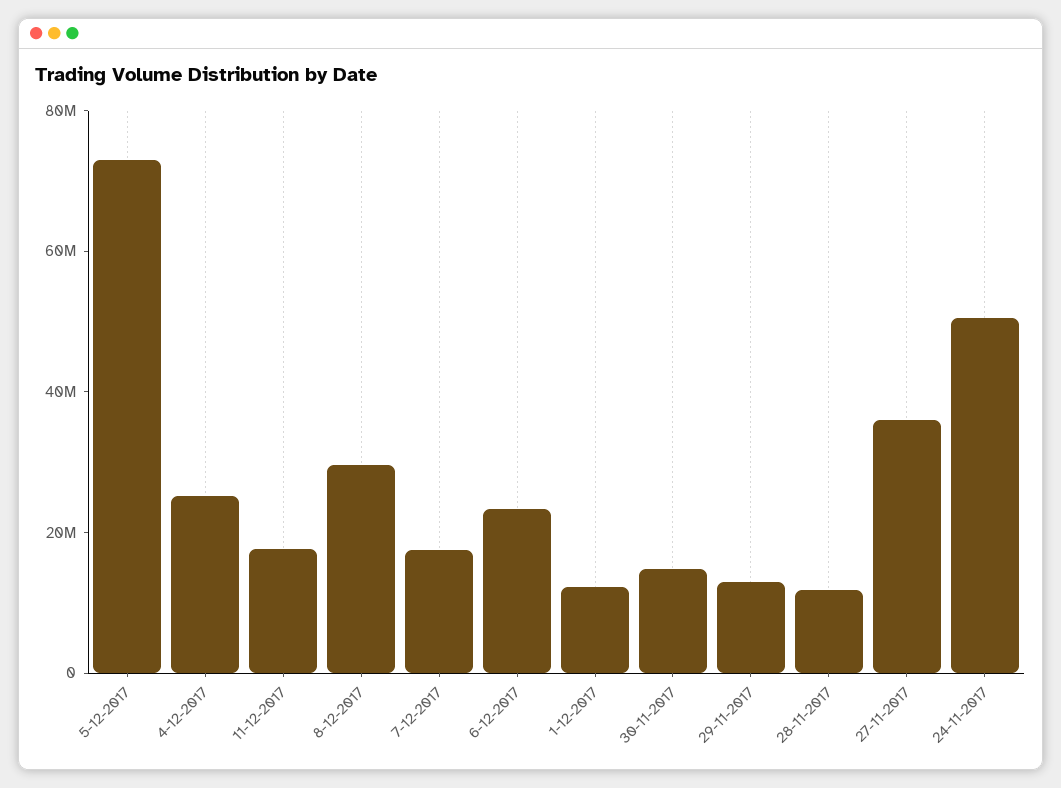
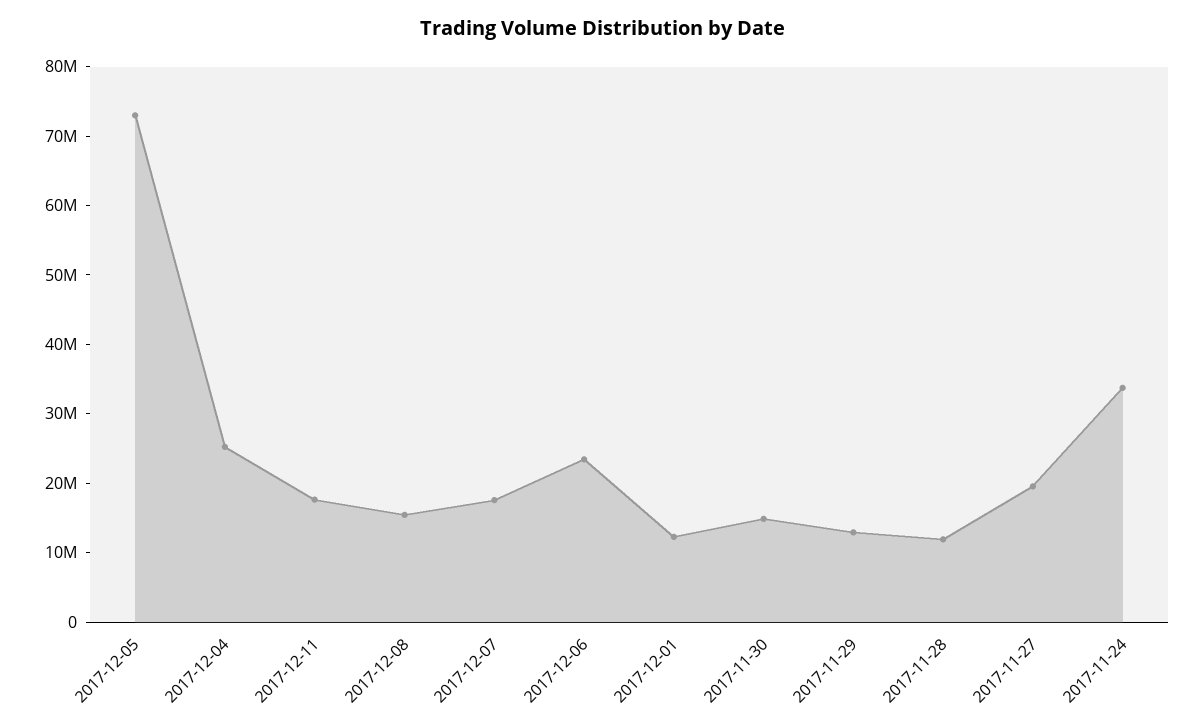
  {
    "5-12-2017": 72000000,
    "4-12-2017": 26000000,
    "11-12-2017": 18000000,
-   "8-12-2017": 30000000,
+   "8-12-2017": 16000000,
    "7-12-2017": 18000000,
    "6-12-2017": 24000000,
    "1-12-2017": 12000000,
    "30-11-2017": 14000000,
    "29-11-2017": 12000000,
    "28-11-2017": 12000000,
-   "27-11-2017": 35000000,
+   "27-11-2017": 20000000,
-   "24-11-2017": 50000000
+   "24-11-2017": 34000000
  }

